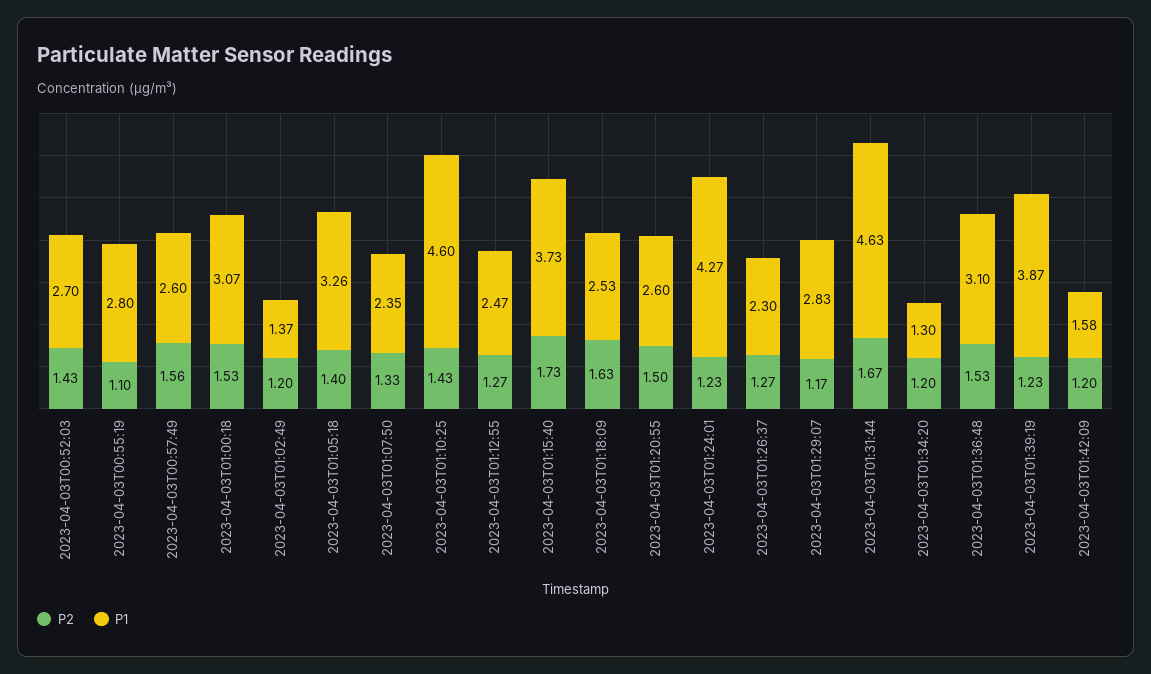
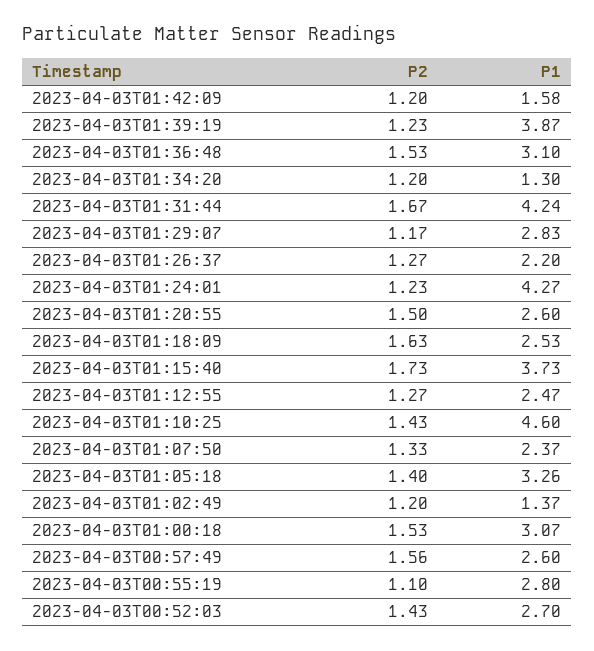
  {
    "P2": {
      "2023-04-03T00:52:03": 1.43,
      "2023-04-03T00:55:19": 1.1,
      "2023-04-03T00:57:49": 1.56,
      "2023-04-03T01:00:18": 1.53,
      "2023-04-03T01:02:49": 1.2,
      "2023-04-03T01:05:18": 1.4,
      "2023-04-03T01:07:50": 1.33,
      "2023-04-03T01:10:25": 1.43,
      "2023-04-03T01:12:55": 1.27,
      "2023-04-03T01:15:40": 1.73,
      "2023-04-03T01:18:09": 1.63,
      "2023-04-03T01:20:55": 1.5,
      "2023-04-03T01:24:01": 1.23,
      "2023-04-03T01:26:37": 1.27,
      "2023-04-03T01:29:07": 1.17,
      "2023-04-03T01:31:44": 1.67,
      "2023-04-03T01:34:20": 1.2,
      "2023-04-03T01:36:48": 1.53,
      "2023-04-03T01:39:19": 1.23,
      "2023-04-03T01:42:09": 1.2
    },
    "P1": {
      "2023-04-03T00:52:03": 2.7,
      "2023-04-03T00:55:19": 2.8,
      "2023-04-03T00:57:49": 2.6,
      "2023-04-03T01:00:18": 3.07,
      "2023-04-03T01:02:49": 1.37,
      "2023-04-03T01:05:18": 3.26,
-     "2023-04-03T01:07:50": 2.35,
+     "2023-04-03T01:07:50": 2.37,
      "2023-04-03T01:10:25": 4.6,
      "2023-04-03T01:12:55": 2.47,
      "2023-04-03T01:15:40": 3.73,
      "2023-04-03T01:18:09": 2.53,
      "2023-04-03T01:20:55": 2.6,
      "2023-04-03T01:24:01": 4.27,
-     "2023-04-03T01:26:37": 2.3,
+     "2023-04-03T01:26:37": 2.2,
      "2023-04-03T01:29:07": 2.83,
-     "2023-04-03T01:31:44": 4.63,
+     "2023-04-03T01:31:44": 4.24,
      "2023-04-03T01:34:20": 1.3,
      "2023-04-03T01:36:48": 3.1,
      "2023-04-03T01:39:19": 3.87,
      "2023-04-03T01:42:09": 1.58
    }
  }

